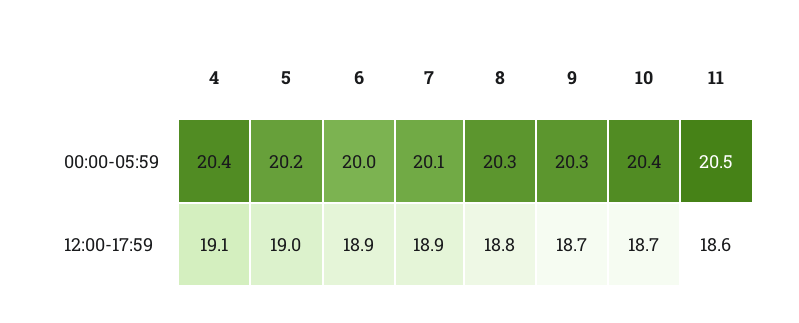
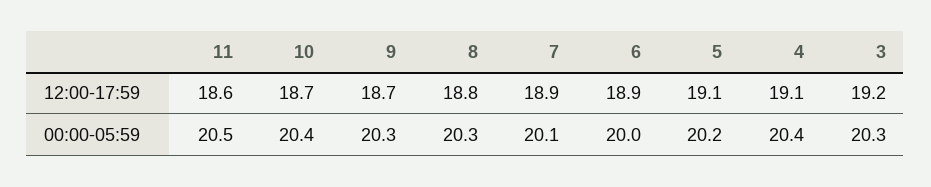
  {
    "4": {
      "00:00-05:59": 20.4,
      "12:00-17:59": 19.1
    },
    "5": {
      "00:00-05:59": 20.2,
-     "12:00-17:59": 19
+     "12:00-17:59": 19.1
    },
    "6": {
      "00:00-05:59": 20,
      "12:00-17:59": 18.9
    },
    "7": {
      "00:00-05:59": 20.1,
      "12:00-17:59": 18.9
    },
    "8": {
      "00:00-05:59": 20.3,
      "12:00-17:59": 18.8
    },
    "9": {
      "00:00-05:59": 20.3,
      "12:00-17:59": 18.7
    },
    "10": {
      "00:00-05:59": 20.4,
      "12:00-17:59": 18.7
    },
    "11": {
      "00:00-05:59": 20.5,
      "12:00-17:59": 18.6
-   }
+   },
+   "3": {
+     "12:00-17:59": 19.2,
+     "00:00-05:59": 20.3
+   }
  }

